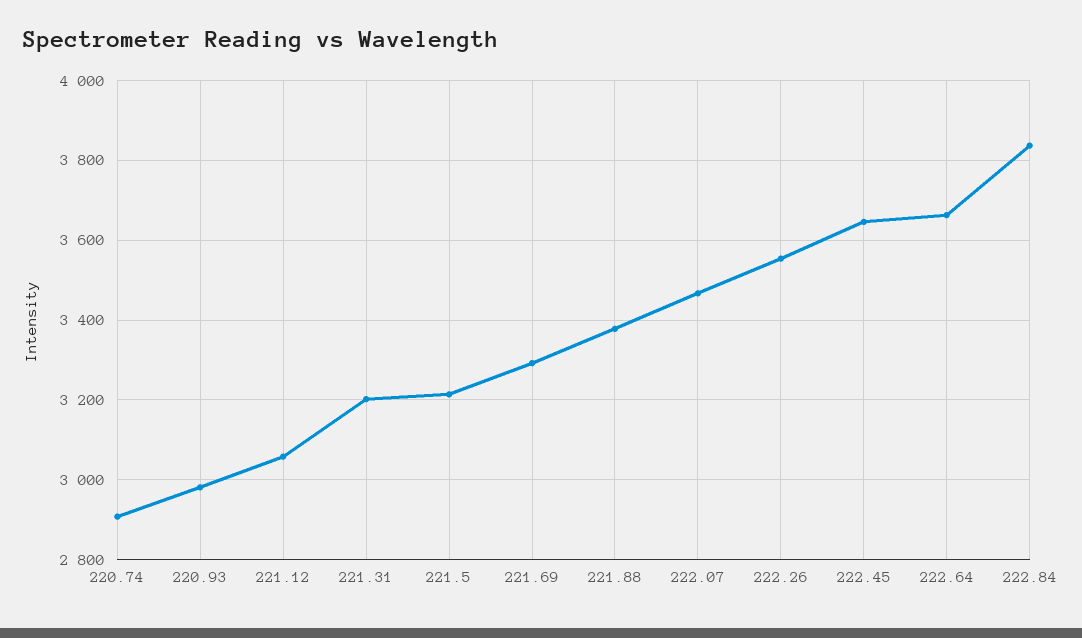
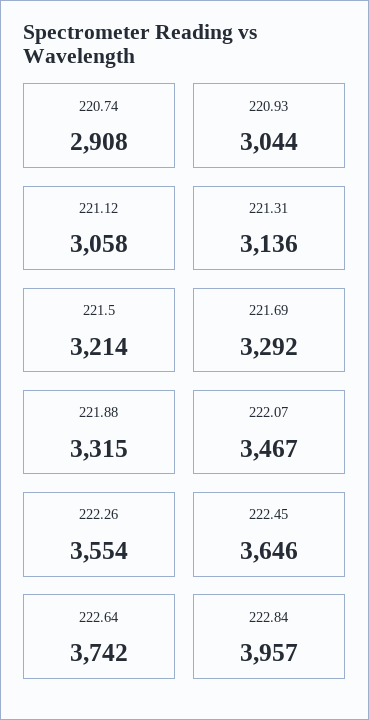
  {
    "220.74": 2908,
-   "220.93": 2980,
+   "220.93": 3044,
    "221.12": 3058,
-   "221.31": 3200,
+   "221.31": 3136,
    "221.5": 3214,
    "221.69": 3292,
-   "221.88": 3380,
+   "221.88": 3315,
    "222.07": 3467,
    "222.26": 3554,
    "222.45": 3646,
-   "222.64": 3660,
+   "222.64": 3742,
-   "222.84": 3840
+   "222.84": 3957
  }

